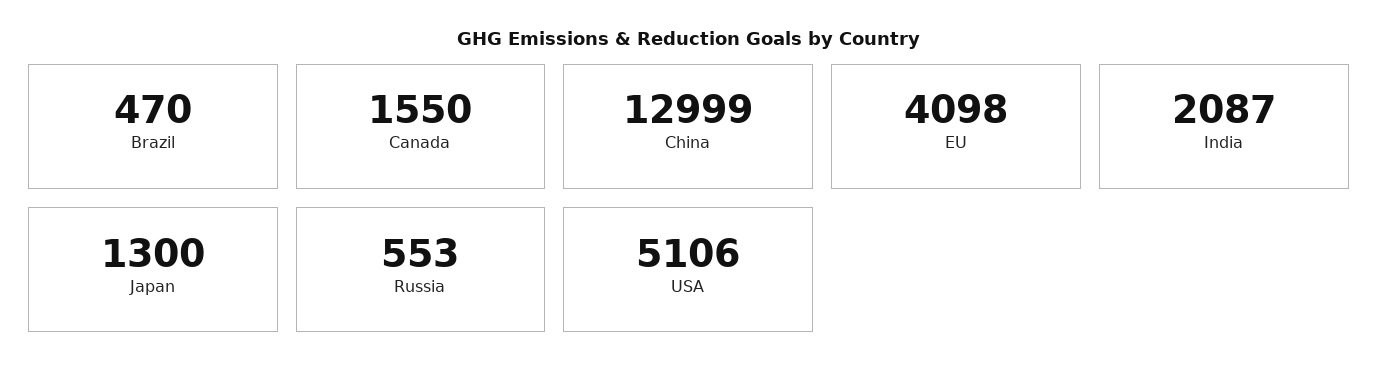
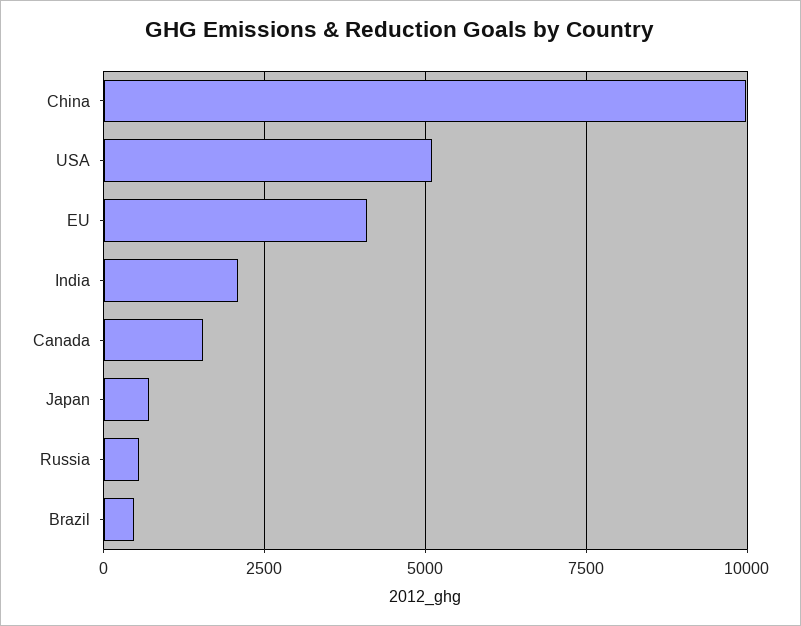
  {
    "Brazil": 470,
    "Canada": 1550,
-   "China": 12999,
+   "China": 10000,
    "EU": 4098,
    "India": 2087,
-   "Japan": 1300,
+   "Japan": 750,
    "Russia": 553,
    "USA": 5106
  }

